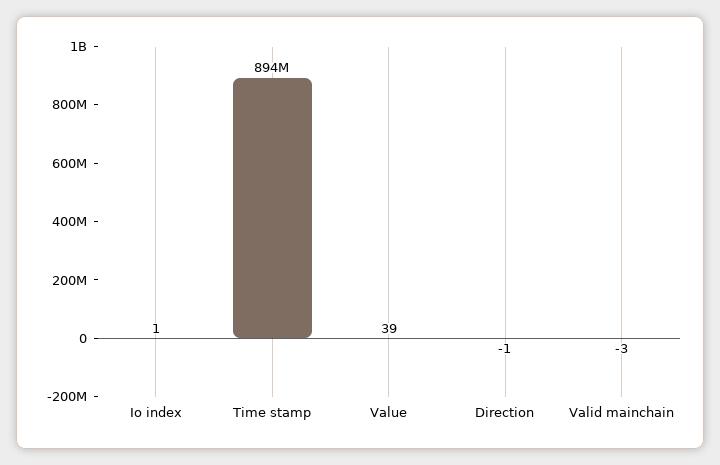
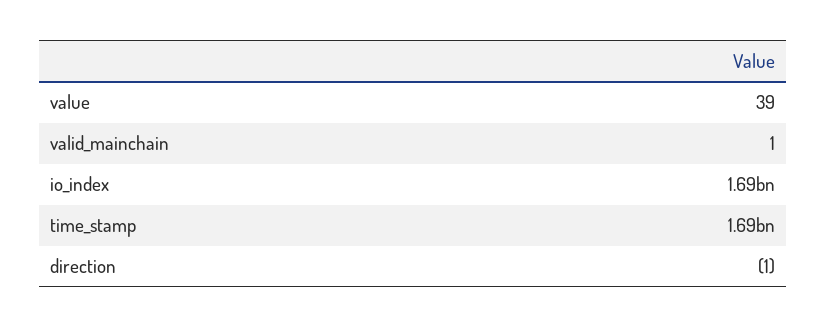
  {
-   "Io index": 1,
+   "Io index": 1690000000,
-   "Time stamp": 894000000,
+   "Time stamp": 1690000000,
    "Value": 39,
    "Direction": -1,
-   "Valid mainchain": -3
+   "Valid mainchain": 1
  }

